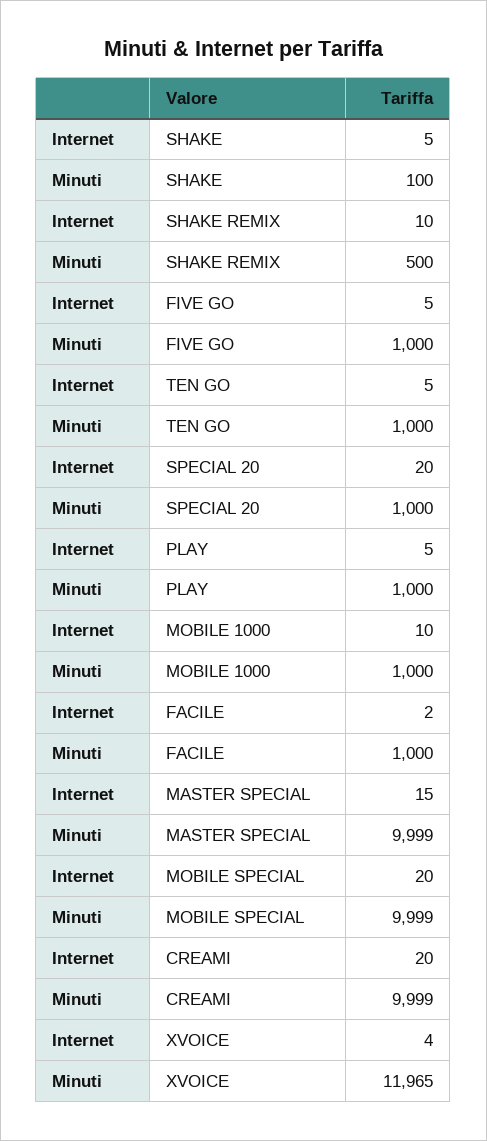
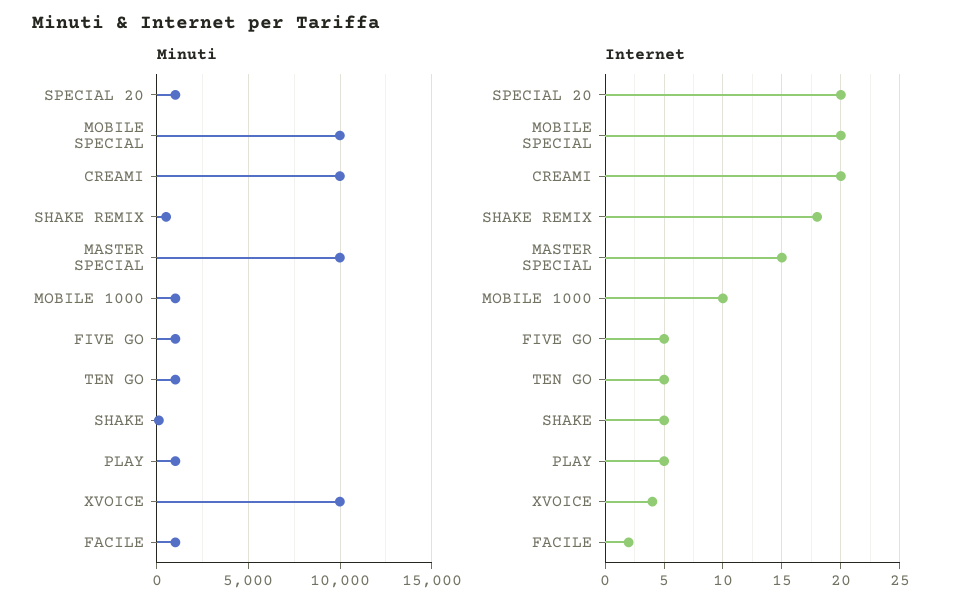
  {
    "Internet": {
      "SHAKE": 5,
-     "SHAKE REMIX": 10,
+     "SHAKE REMIX": 18,
      "FIVE GO": 5,
      "TEN GO": 5,
      "SPECIAL 20": 20,
      "PLAY": 5,
      "MOBILE 1000": 10,
      "FACILE": 2,
      "MASTER SPECIAL": 15,
      "MOBILE SPECIAL": 20,
      "CREAMI": 20,
      "XVOICE": 4
    },
    "Minuti": {
      "SHAKE": 100,
      "SHAKE REMIX": 500,
      "FIVE GO": 1000,
      "TEN GO": 1000,
      "SPECIAL 20": 1000,
      "PLAY": 1000,
      "MOBILE 1000": 1000,
      "FACILE": 1000,
      "MASTER SPECIAL": 9999,
      "MOBILE SPECIAL": 9999,
      "CREAMI": 9999,
-     "XVOICE": 11965
+     "XVOICE": 10000
    }
  }

